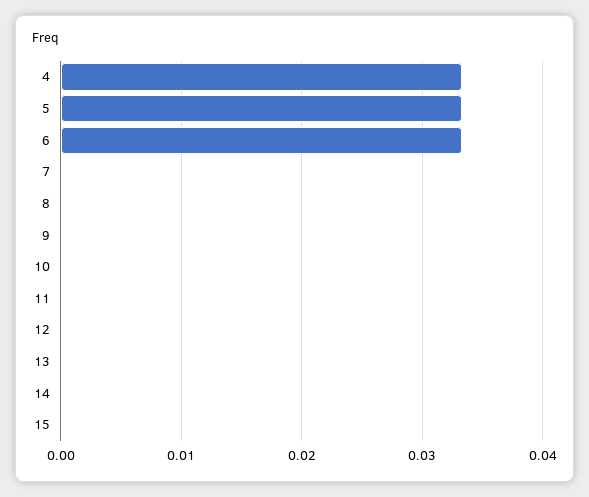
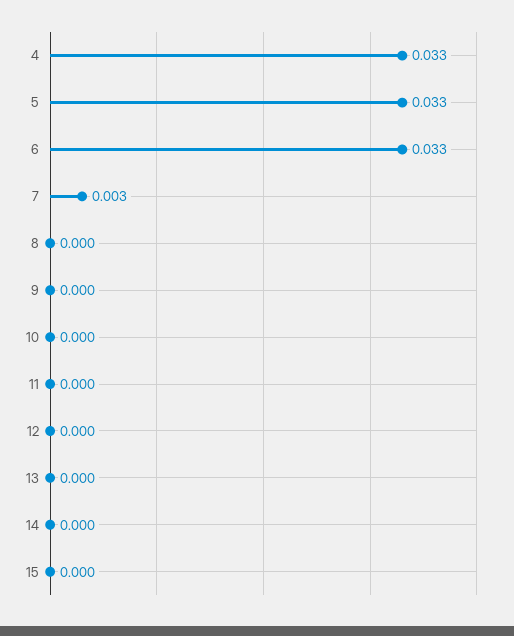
  {
    "4": 0.033,
    "5": 0.033,
    "6": 0.033,
-   "7": 0,
+   "7": 0.003,
    "8": 0,
    "9": 0,
    "10": 0,
    "11": 0,
    "12": 0,
    "13": 0,
    "14": 0,
    "15": 0
  }

